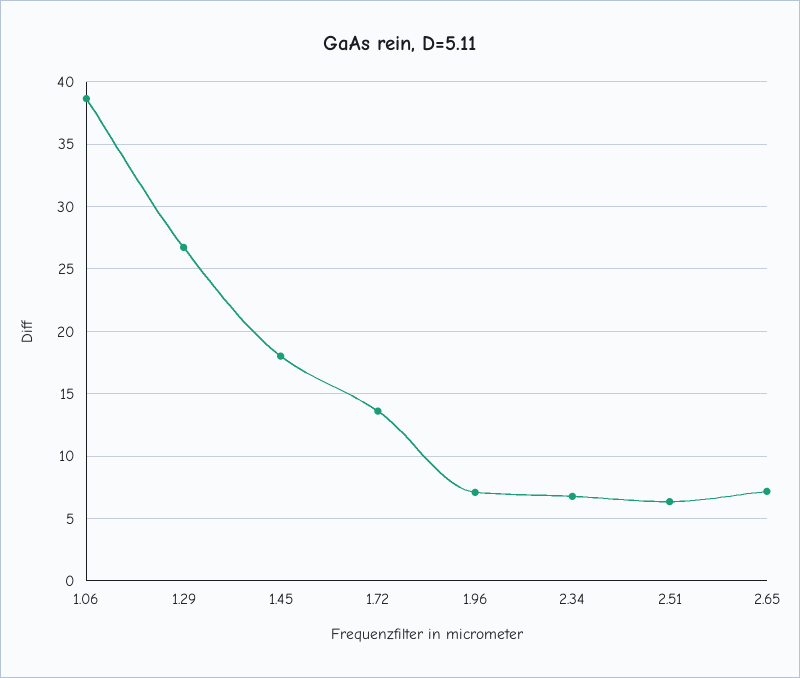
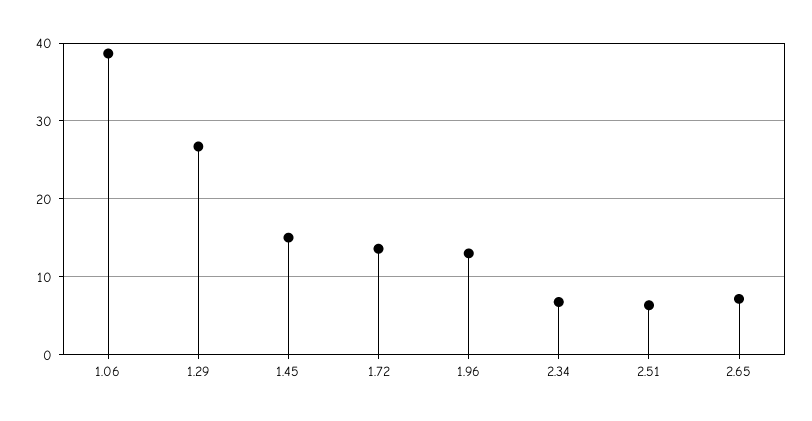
  {
    "1.06": 38.5,
    "1.29": 26.5,
-   "1.45": 18,
+   "1.45": 15,
    "1.72": 13.5,
-   "1.96": 7,
+   "1.96": 13,
    "2.34": 7,
    "2.51": 6.5,
    "2.65": 7
  }

